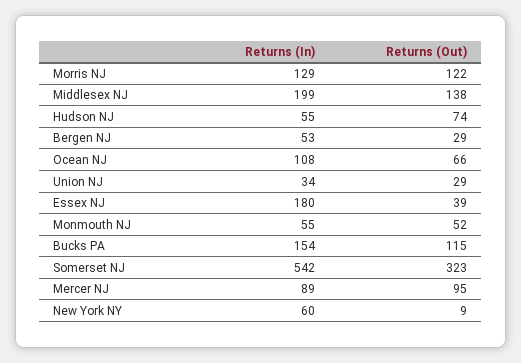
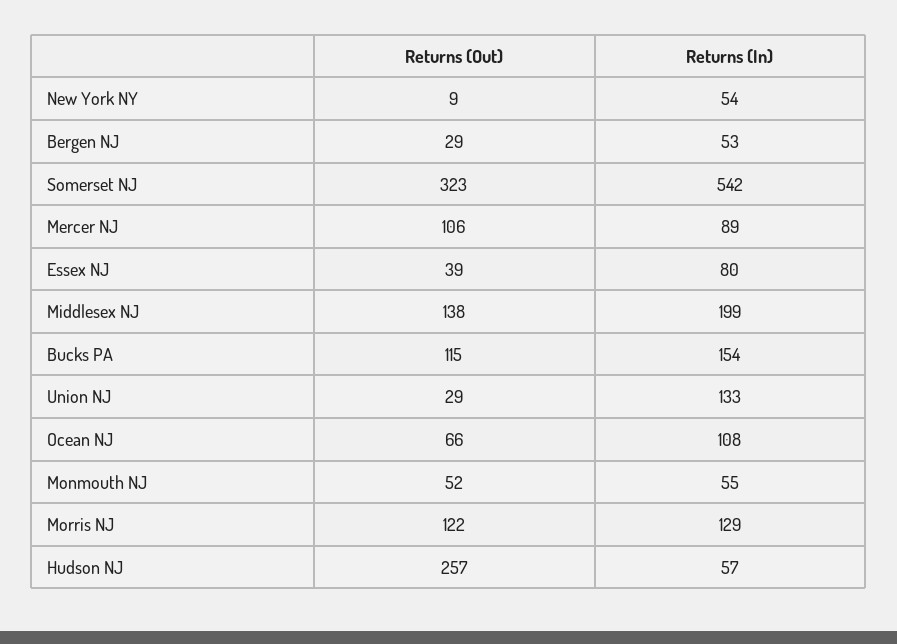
  {
    "Returns (In)": {
      "Morris NJ": 129,
      "Middlesex NJ": 199,
-     "Hudson NJ": 55,
+     "Hudson NJ": 57,
      "Bergen NJ": 53,
      "Ocean NJ": 108,
-     "Union NJ": 34,
+     "Union NJ": 133,
-     "Essex NJ": 180,
+     "Essex NJ": 80,
      "Monmouth NJ": 55,
      "Bucks PA": 154,
      "Somerset NJ": 542,
      "Mercer NJ": 89,
-     "New York NY": 60
+     "New York NY": 54
    },
    "Returns (Out)": {
      "Morris NJ": 122,
      "Middlesex NJ": 138,
-     "Hudson NJ": 74,
+     "Hudson NJ": 257,
      "Bergen NJ": 29,
      "Ocean NJ": 66,
      "Union NJ": 29,
      "Essex NJ": 39,
      "Monmouth NJ": 52,
      "Bucks PA": 115,
      "Somerset NJ": 323,
-     "Mercer NJ": 95,
+     "Mercer NJ": 106,
      "New York NY": 9
    }
  }

